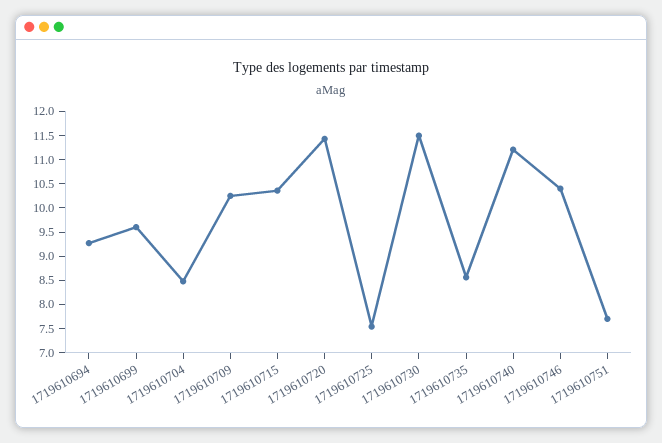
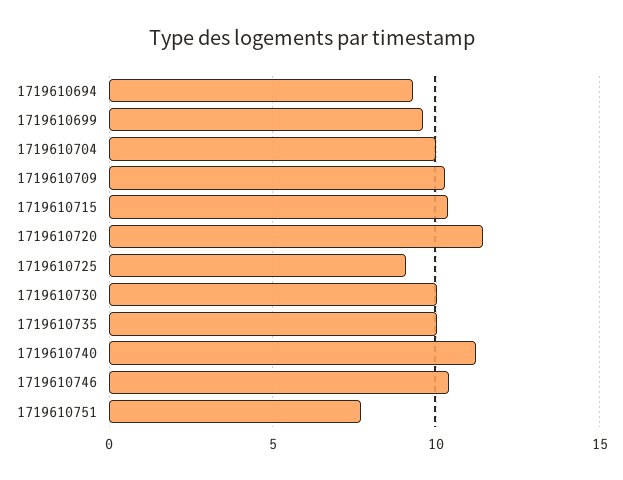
  {
    "1719610694": 9.25,
    "1719610699": 9.5,
-   "1719610704": 8.5,
+   "1719610704": 10,
    "1719610709": 10.25,
    "1719610715": 10.25,
    "1719610720": 11.5,
-   "1719610725": 7.5,
+   "1719610725": 9,
-   "1719610730": 11.5,
+   "1719610730": 10,
-   "1719610735": 8.5,
+   "1719610735": 10,
    "1719610740": 11.25,
    "1719610746": 10.5,
    "1719610751": 7.75
  }

